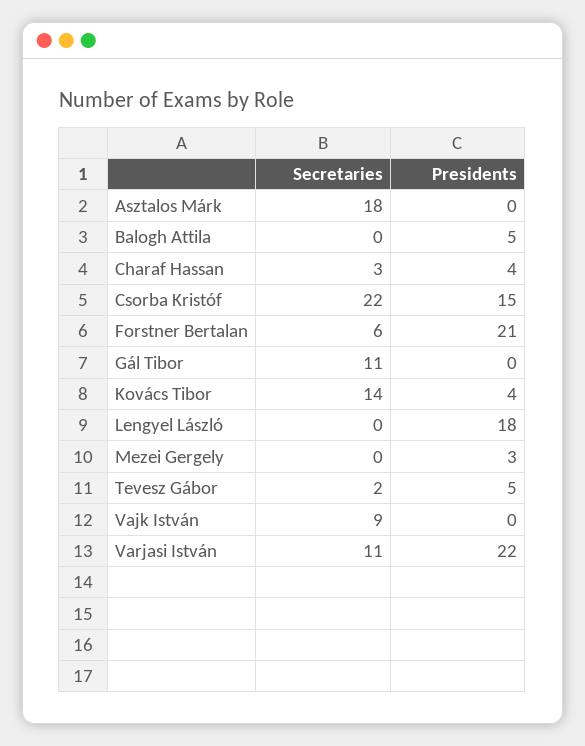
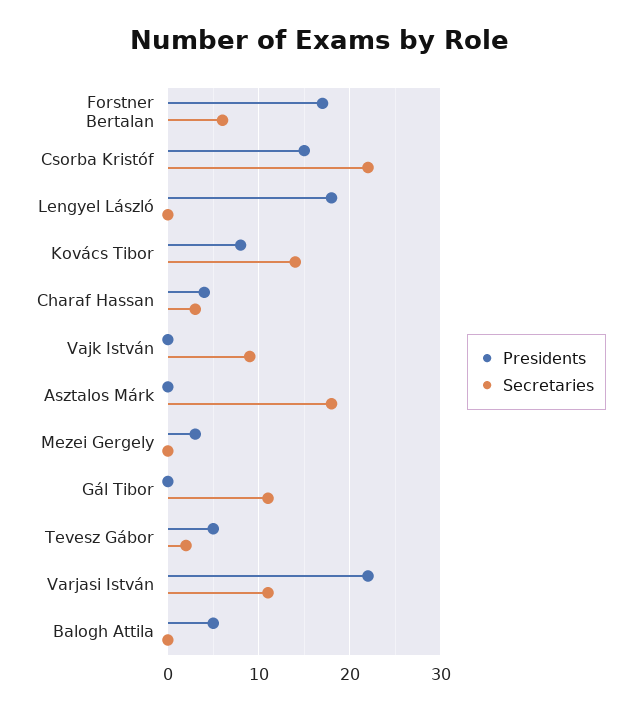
  {
    "Secretaries": {
      "Asztalos Márk": 18,
      "Balogh Attila": 0,
      "Charaf Hassan": 3,
      "Csorba Kristóf": 22,
      "Forstner Bertalan": 6,
      "Gál Tibor": 11,
      "Kovács Tibor": 14,
      "Lengyel László": 0,
      "Mezei Gergely": 0,
      "Tevesz Gábor": 2,
      "Vajk István": 9,
      "Varjasi István": 11
    },
    "Presidents": {
      "Asztalos Márk": 0,
      "Balogh Attila": 5,
      "Charaf Hassan": 4,
      "Csorba Kristóf": 15,
-     "Forstner Bertalan": 21,
+     "Forstner Bertalan": 17,
      "Gál Tibor": 0,
-     "Kovács Tibor": 4,
+     "Kovács Tibor": 8,
      "Lengyel László": 18,
      "Mezei Gergely": 3,
      "Tevesz Gábor": 5,
      "Vajk István": 0,
      "Varjasi István": 22
    }
  }

